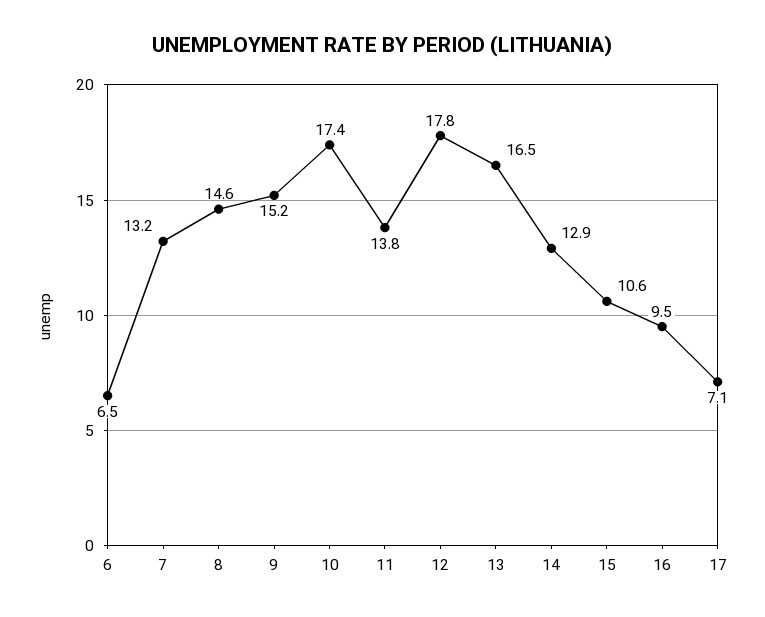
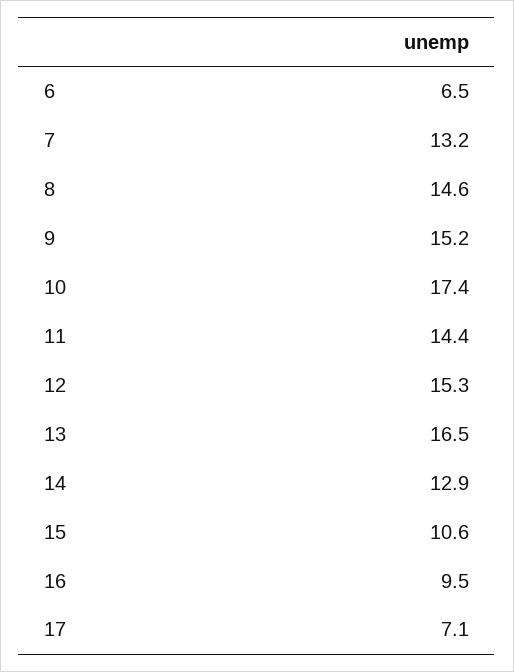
  {
    "6": 6.5,
    "7": 13.2,
    "8": 14.6,
    "9": 15.2,
    "10": 17.4,
-   "11": 13.8,
+   "11": 14.4,
-   "12": 17.8,
+   "12": 15.3,
    "13": 16.5,
    "14": 12.9,
    "15": 10.6,
    "16": 9.5,
    "17": 7.1
  }

